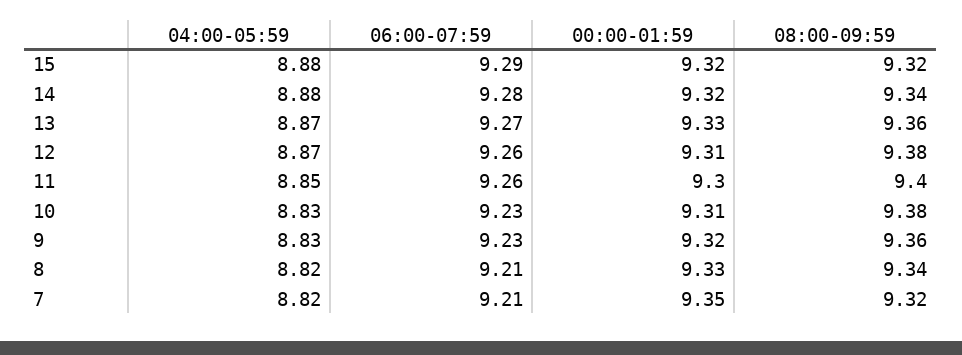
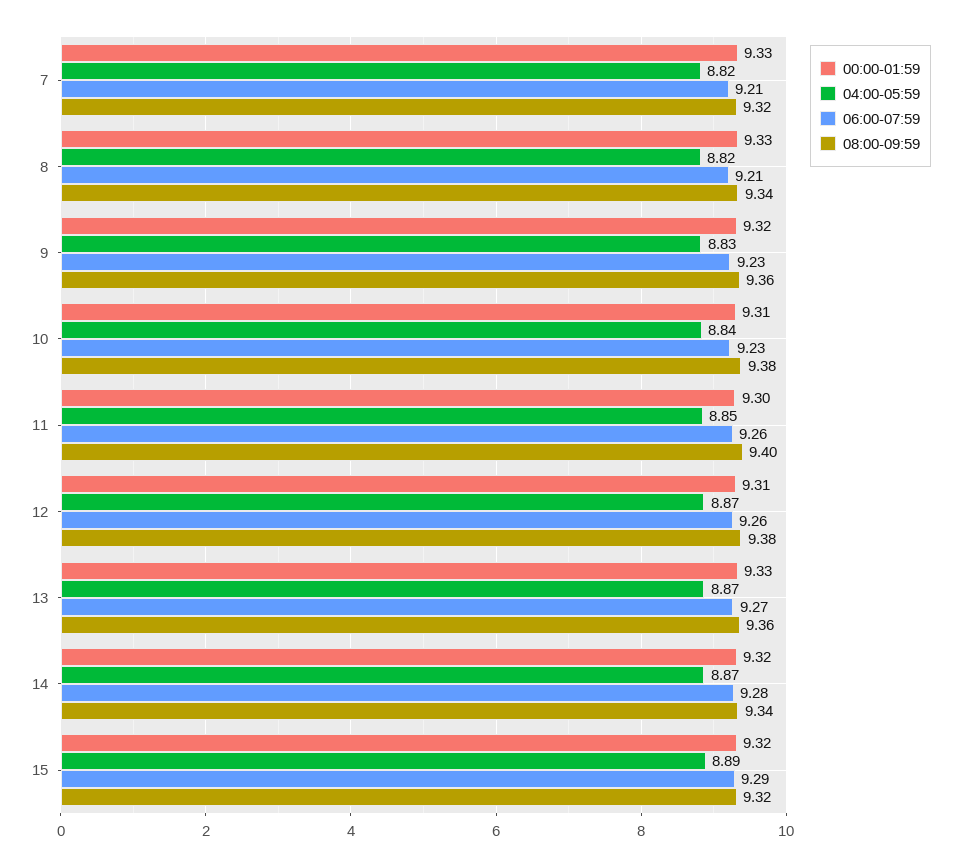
  {
    "04:00-05:59": {
-     "15": 8.88,
+     "15": 8.89,
-     "14": 8.88,
+     "14": 8.87,
      "13": 8.87,
      "12": 8.87,
      "11": 8.85,
-     "10": 8.83,
+     "10": 8.84,
      "9": 8.83,
      "8": 8.82,
      "7": 8.82
    },
    "06:00-07:59": {
      "15": 9.29,
      "14": 9.28,
      "13": 9.27,
      "12": 9.26,
      "11": 9.26,
      "10": 9.23,
      "9": 9.23,
      "8": 9.21,
      "7": 9.21
    },
    "00:00-01:59": {
      "15": 9.32,
      "14": 9.32,
      "13": 9.33,
      "12": 9.31,
      "11": 9.3,
      "10": 9.31,
      "9": 9.32,
      "8": 9.33,
-     "7": 9.35
+     "7": 9.33
    },
    "08:00-09:59": {
      "15": 9.32,
      "14": 9.34,
      "13": 9.36,
      "12": 9.38,
      "11": 9.4,
      "10": 9.38,
      "9": 9.36,
      "8": 9.34,
      "7": 9.32
    }
  }

